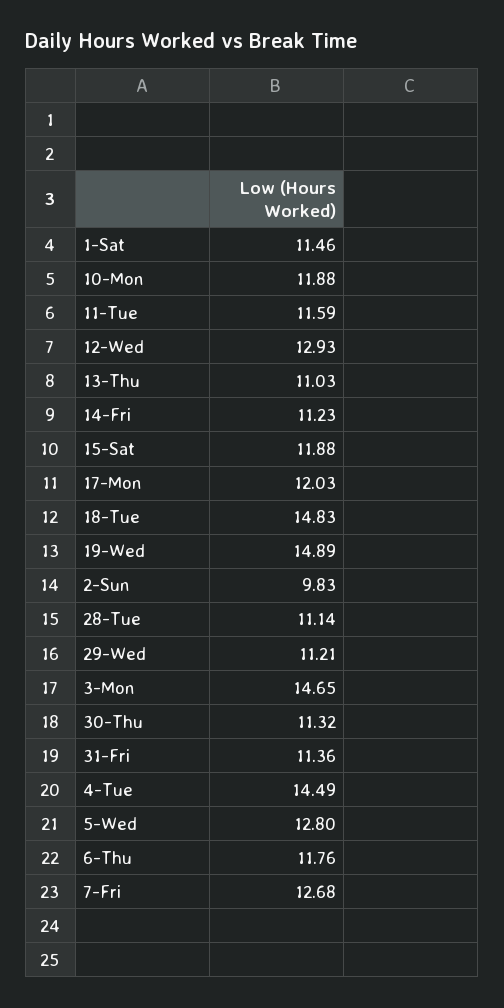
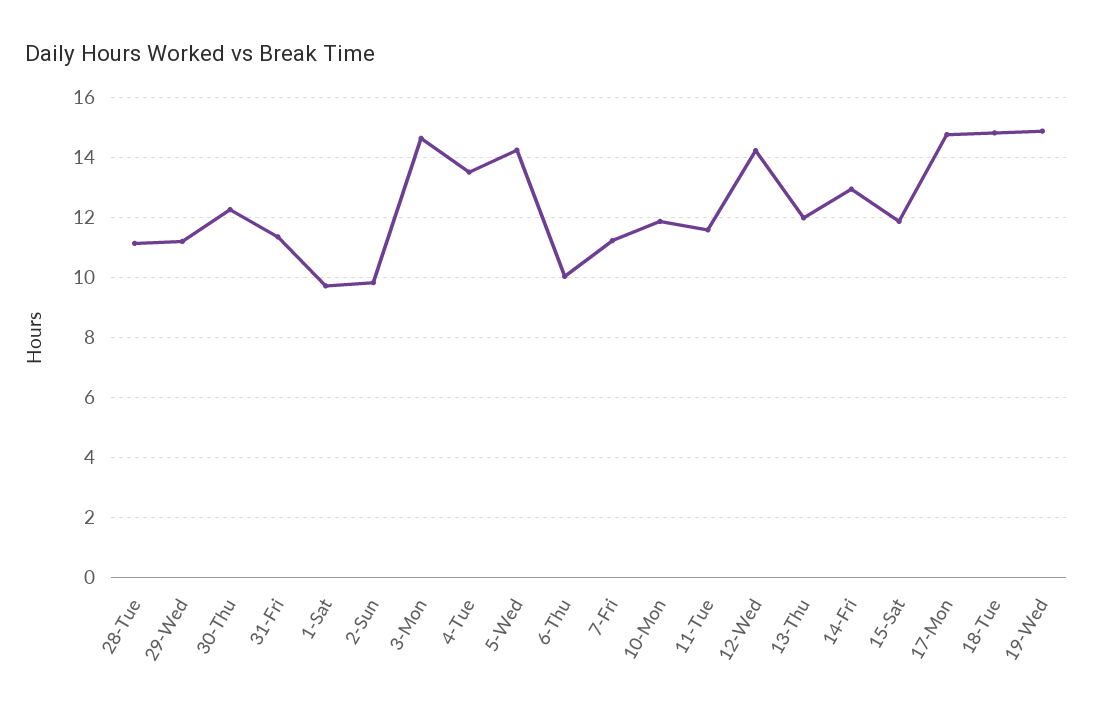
  {
-   "1-Sat": 11.46,
+   "1-Sat": 9.75,
    "10-Mon": 11.88,
    "11-Tue": 11.59,
-   "12-Wed": 12.93,
+   "12-Wed": 14.25,
-   "13-Thu": 11.03,
+   "13-Thu": 12,
-   "14-Fri": 11.23,
+   "14-Fri": 13,
    "15-Sat": 11.88,
-   "17-Mon": 12.03,
+   "17-Mon": 14.75,
    "18-Tue": 14.83,
    "19-Wed": 14.89,
    "2-Sun": 9.83,
    "28-Tue": 11.14,
    "29-Wed": 11.21,
    "3-Mon": 14.65,
-   "30-Thu": 11.32,
+   "30-Thu": 12.25,
    "31-Fri": 11.36,
-   "4-Tue": 14.49,
+   "4-Tue": 13.5,
-   "5-Wed": 12.8,
+   "5-Wed": 14.25,
-   "6-Thu": 11.76,
+   "6-Thu": 10,
-   "7-Fri": 12.68
+   "7-Fri": 11.25
  }

